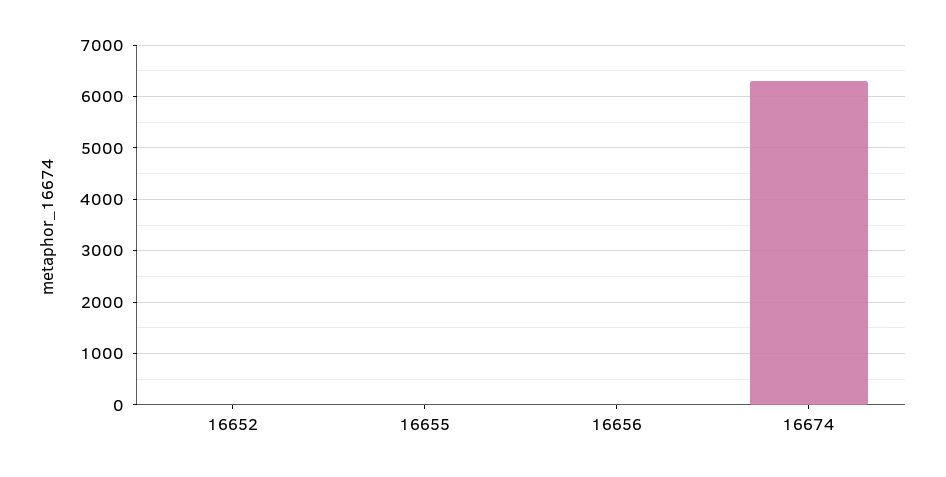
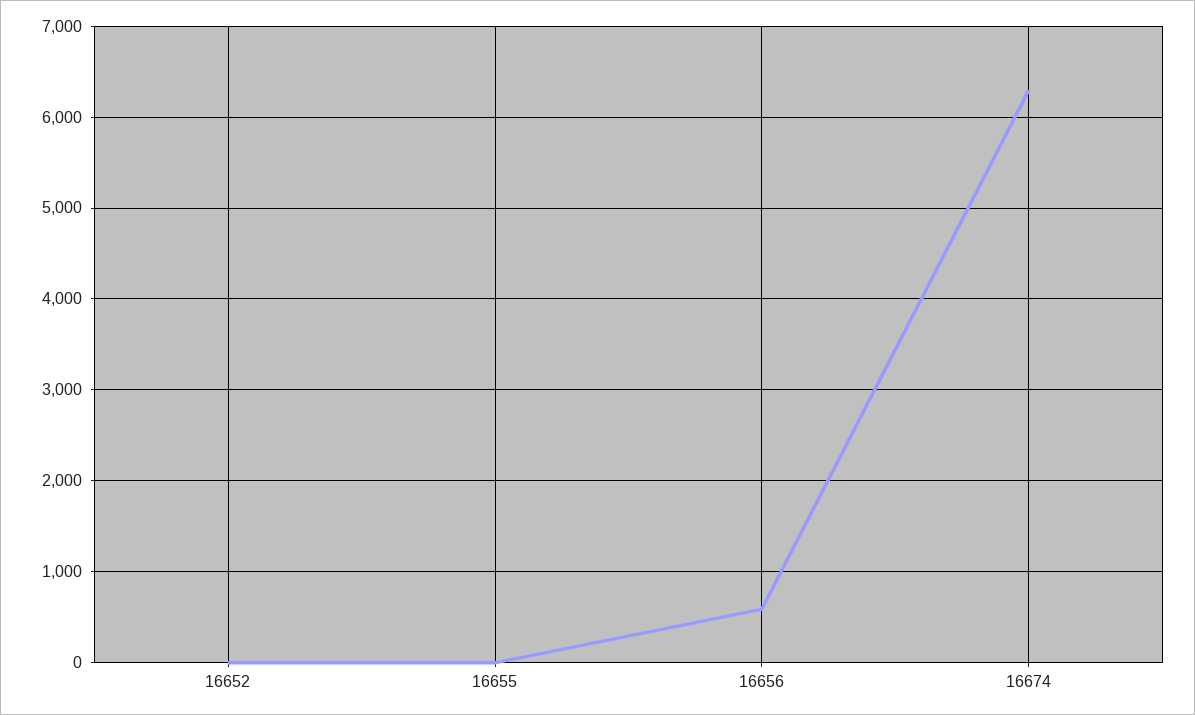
  {
    "16652": 0,
    "16655": 0,
-   "16656": 0,
+   "16656": 600,
    "16674": 6300
  }

